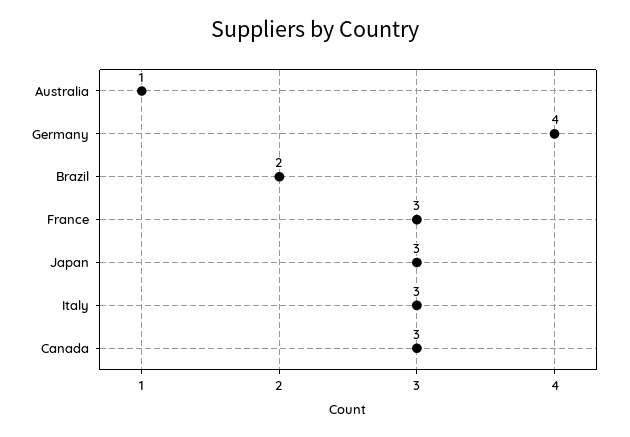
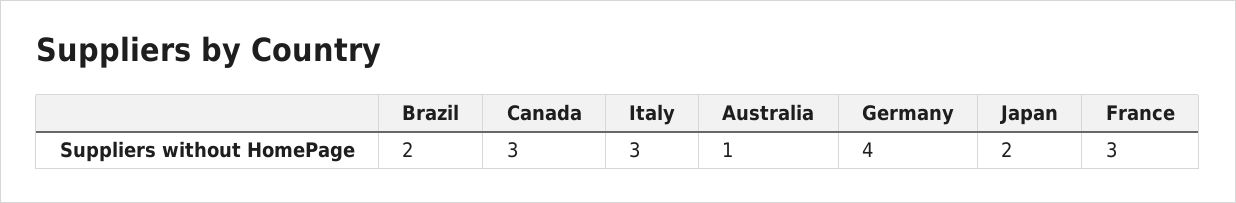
  {
    "Australia": 1,
    "Germany": 4,
    "Brazil": 2,
    "France": 3,
-   "Japan": 3,
+   "Japan": 2,
    "Italy": 3,
    "Canada": 3
  }

